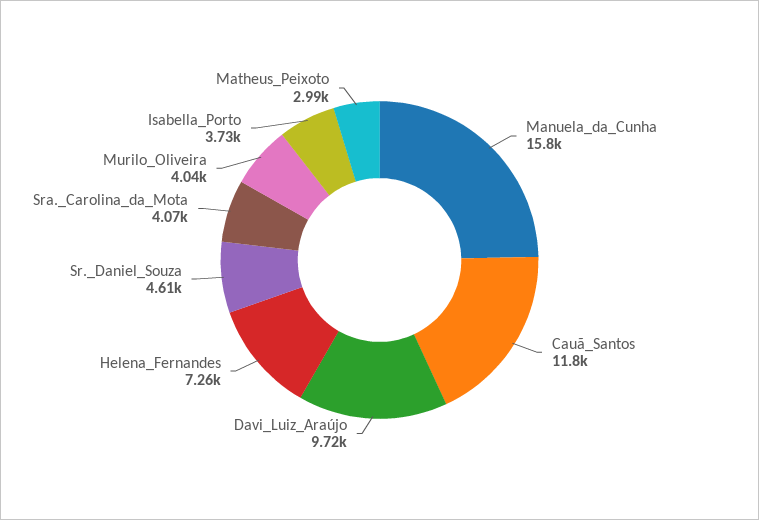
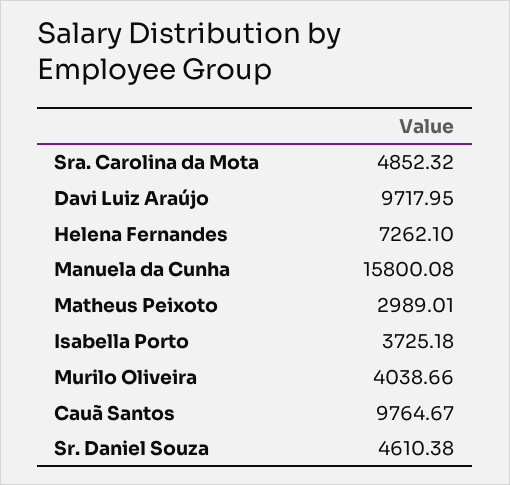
  {
    "Manuela_da_Cunha": 15800.08,
-   "Cauã_Santos": 11800,
+   "Cauã_Santos": 9764.67,
    "Davi_Luiz_Araújo": 9717.95,
    "Helena_Fernandes": 7262.1,
    "Sr._Daniel_Souza": 4610.38,
-   "Sra._Carolina_da_Mota": 4070,
+   "Sra._Carolina_da_Mota": 4852.32,
    "Murilo_Oliveira": 4038.66,
    "Isabella_Porto": 3725.18,
    "Matheus_Peixoto": 2989.01
  }

